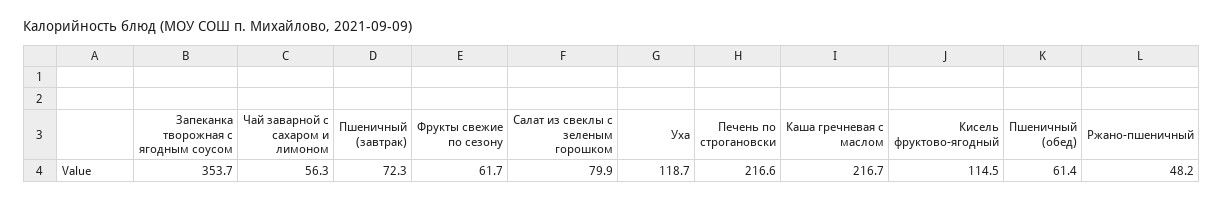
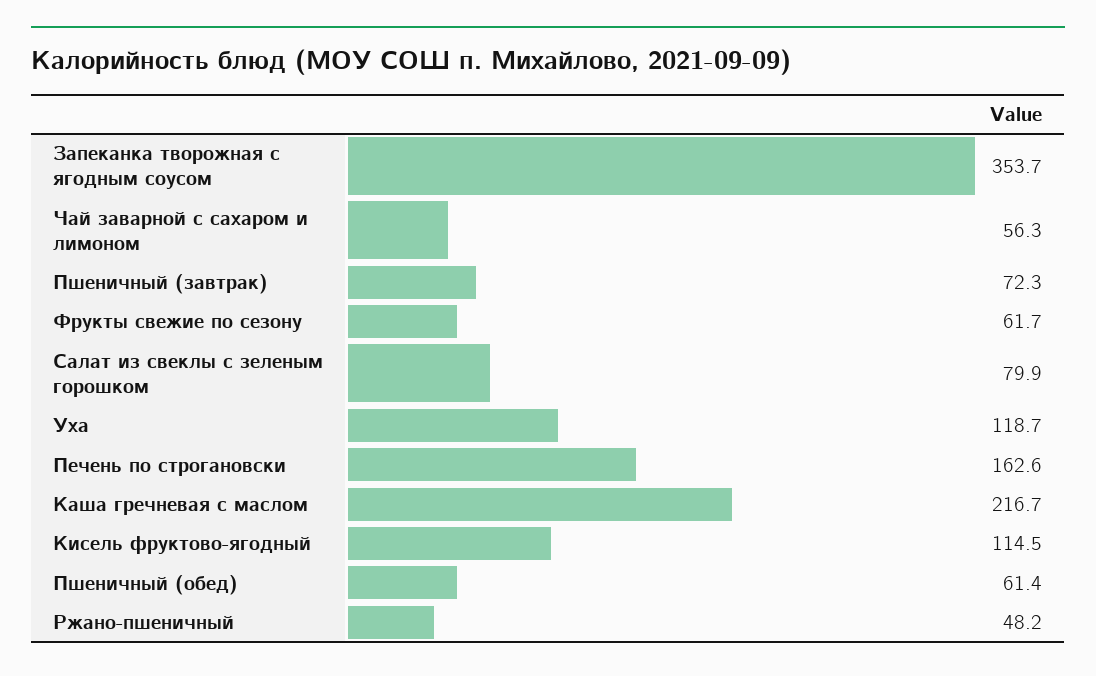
  {
    "Запеканка творожная с ягодным соусом": 353.7,
    "Чай заварной с сахаром и лимоном": 56.3,
    "Пшеничный (завтрак)": 72.3,
    "Фрукты свежие по сезону": 61.7,
    "Салат из свеклы с зеленым горошком": 79.9,
    "Уха": 118.7,
-   "Печень по строгановски": 216.6,
+   "Печень по строгановски": 162.6,
    "Каша гречневая с маслом": 216.7,
    "Кисель фруктово-ягодный": 114.5,
    "Пшеничный (обед)": 61.4,
    "Ржано-пшеничный": 48.2
  }

